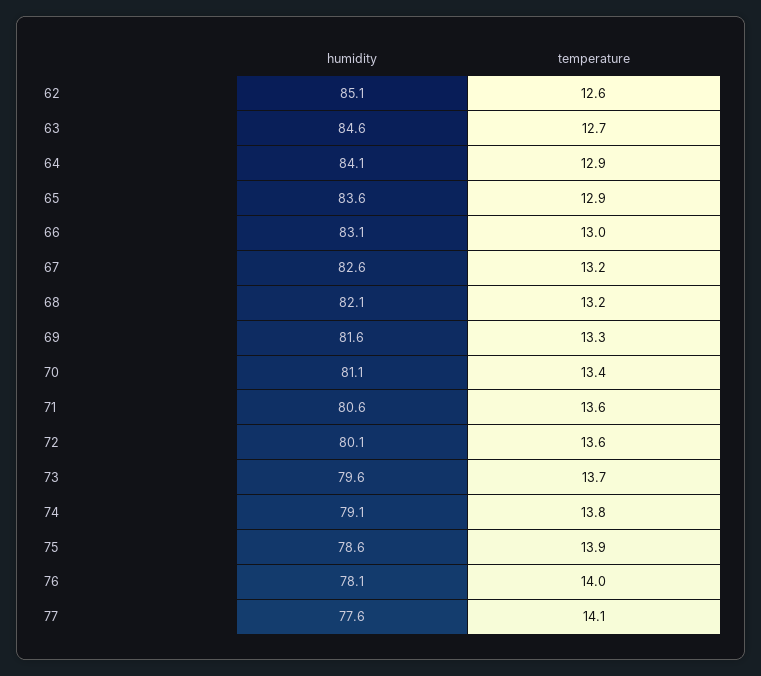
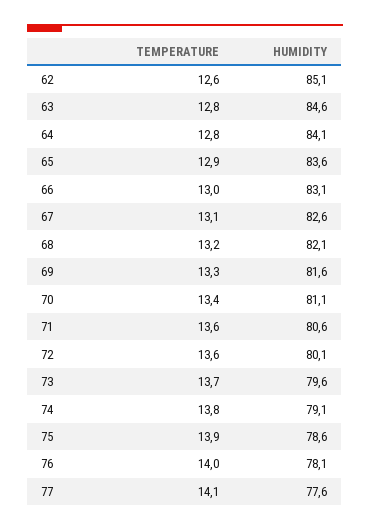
  {
    "humidity": {
      "62": 85.1,
      "63": 84.6,
      "64": 84.1,
      "65": 83.6,
      "66": 83.1,
      "67": 82.6,
      "68": 82.1,
      "69": 81.6,
      "70": 81.1,
      "71": 80.6,
      "72": 80.1,
      "73": 79.6,
      "74": 79.1,
      "75": 78.6,
      "76": 78.1,
      "77": 77.6
    },
    "temperature": {
      "62": 12.6,
-     "63": 12.7,
+     "63": 12.8,
-     "64": 12.9,
+     "64": 12.8,
      "65": 12.9,
      "66": 13,
-     "67": 13.2,
+     "67": 13.1,
      "68": 13.2,
      "69": 13.3,
      "70": 13.4,
      "71": 13.6,
      "72": 13.6,
      "73": 13.7,
      "74": 13.8,
      "75": 13.9,
      "76": 14,
      "77": 14.1
    }
  }

